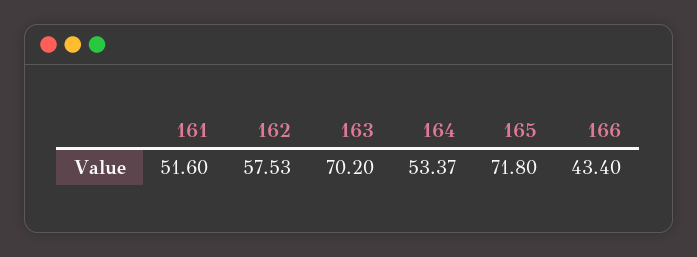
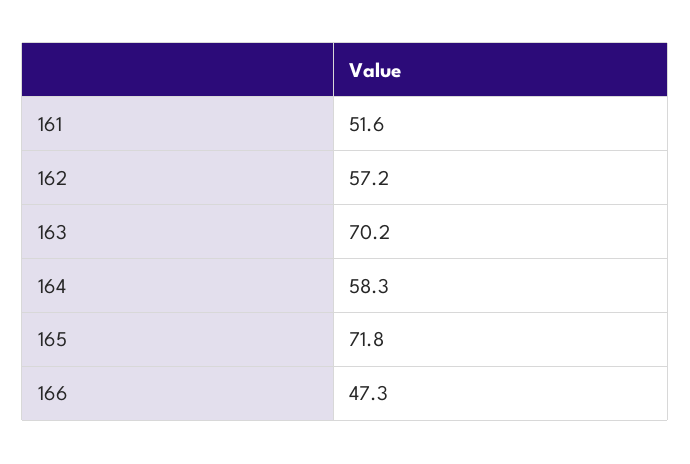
  {
    "161": 51.6,
-   "162": 57.53,
+   "162": 57.2,
    "163": 70.2,
-   "164": 53.37,
+   "164": 58.3,
    "165": 71.8,
-   "166": 43.4
+   "166": 47.3
  }

